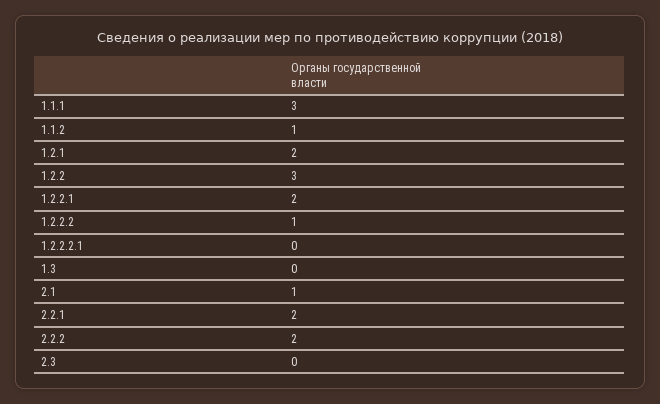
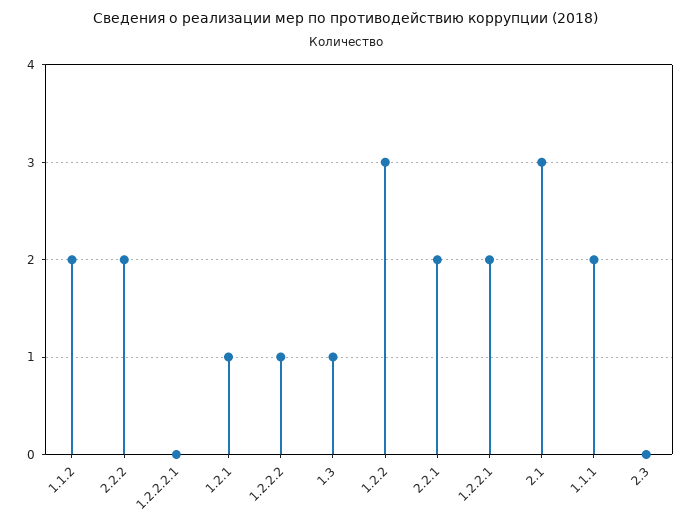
  {
-   "1.1.1": 3,
+   "1.1.1": 2,
-   "1.1.2": 1,
+   "1.1.2": 2,
-   "1.2.1": 2,
+   "1.2.1": 1,
    "1.2.2": 3,
    "1.2.2.1": 2,
    "1.2.2.2": 1,
    "1.2.2.2.1": 0,
-   "1.3": 0,
+   "1.3": 1,
-   "2.1": 1,
+   "2.1": 3,
    "2.2.1": 2,
    "2.2.2": 2,
    "2.3": 0
  }

